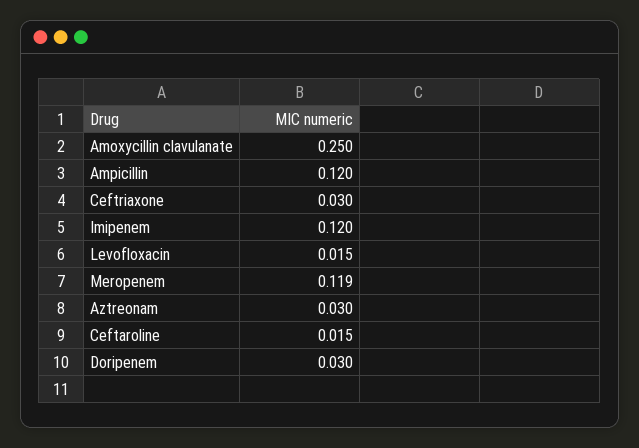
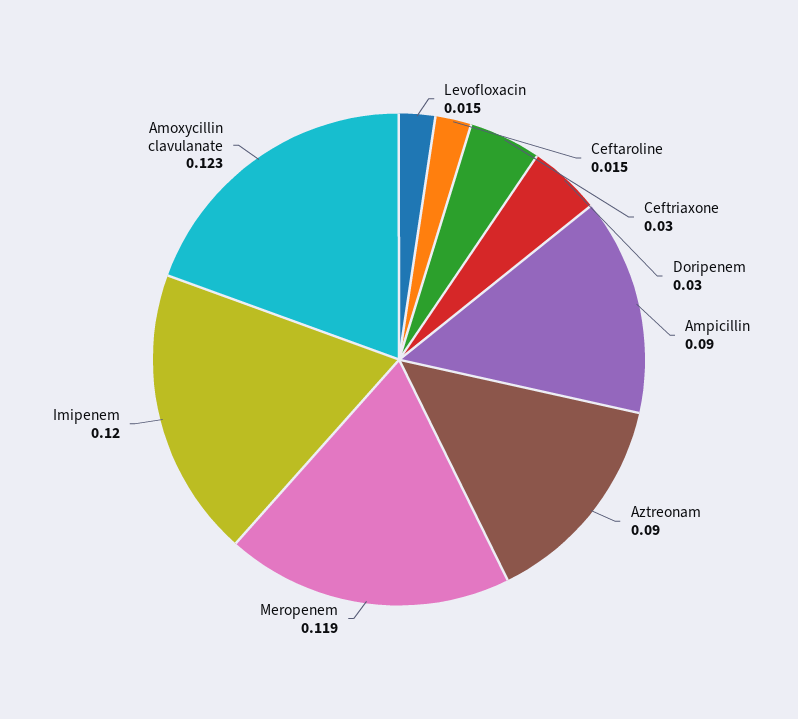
  {
-   "Amoxycillin clavulanate": 0.25,
+   "Amoxycillin clavulanate": 0.123,
-   "Ampicillin": 0.12,
+   "Ampicillin": 0.09,
    "Ceftriaxone": 0.03,
    "Imipenem": 0.12,
    "Levofloxacin": 0.015,
    "Meropenem": 0.119,
-   "Aztreonam": 0.03,
+   "Aztreonam": 0.09,
    "Ceftaroline": 0.015,
    "Doripenem": 0.03
  }

